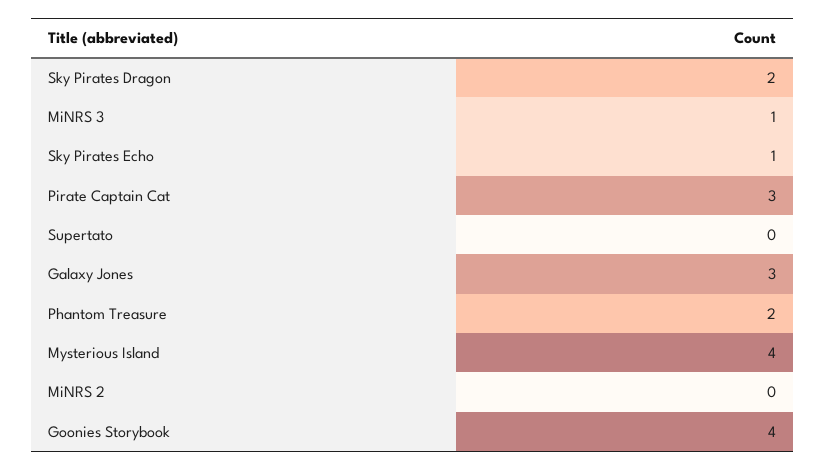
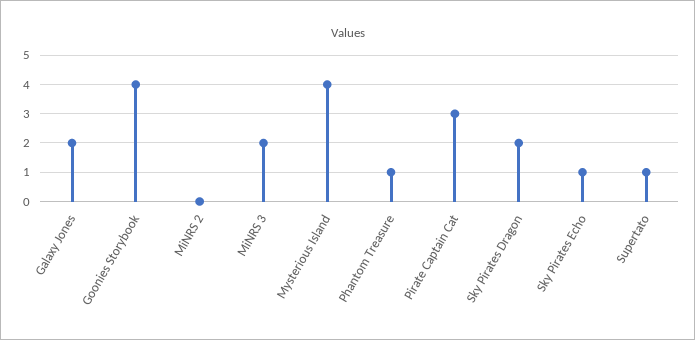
  {
    "Sky Pirates Dragon": 2,
-   "MiNRS 3": 1,
+   "MiNRS 3": 2,
    "Sky Pirates Echo": 1,
    "Pirate Captain Cat": 3,
-   "Supertato": 0,
+   "Supertato": 1,
-   "Galaxy Jones": 3,
+   "Galaxy Jones": 2,
-   "Phantom Treasure": 2,
+   "Phantom Treasure": 1,
    "Mysterious Island": 4,
    "MiNRS 2": 0,
    "Goonies Storybook": 4
  }

